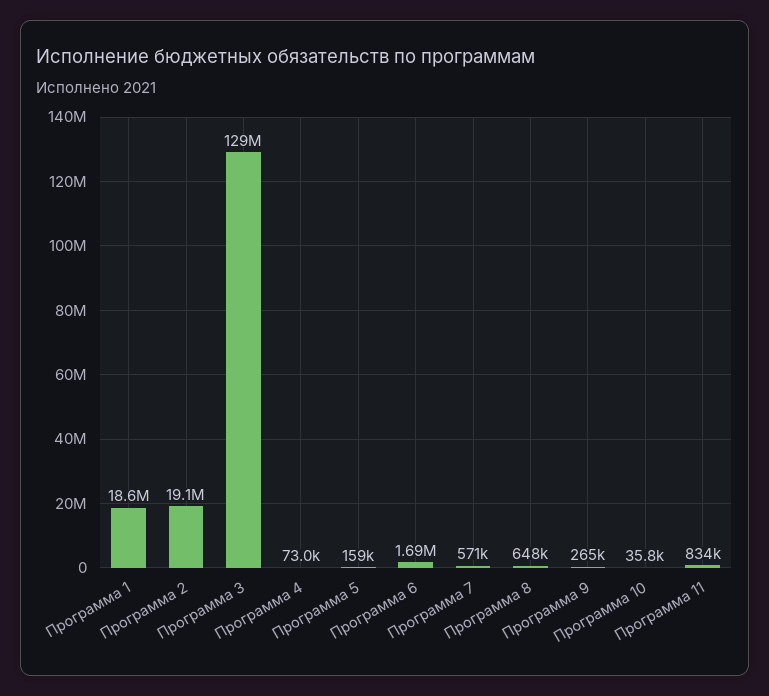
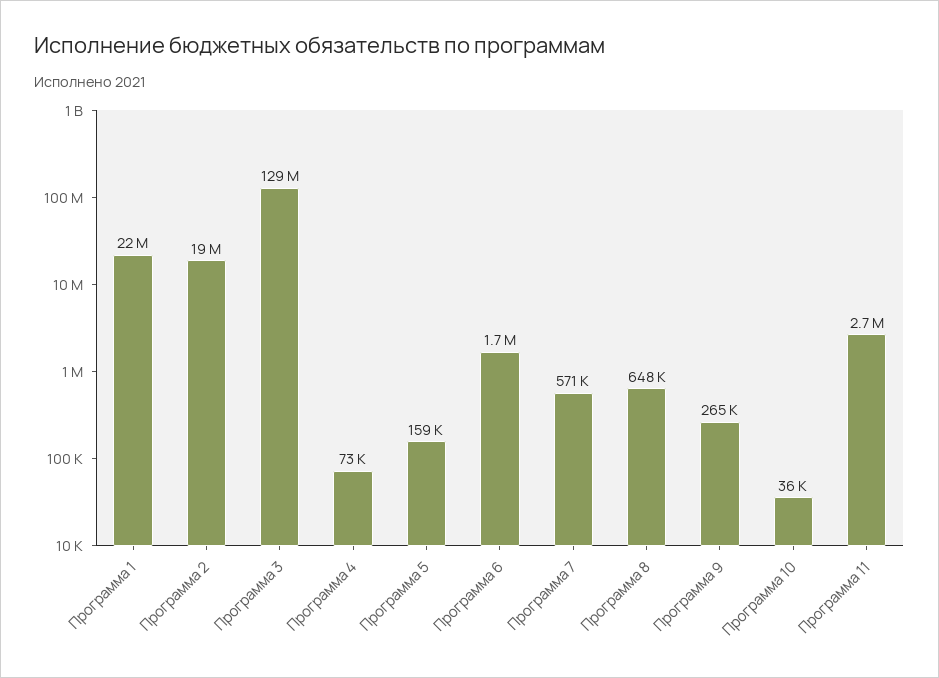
  {
-   "Программа 1": 18600000,
+   "Программа 1": 22000000,
    "Программа 2": 19100000,
    "Программа 3": 129000000,
    "Программа 4": 73000,
    "Программа 5": 159000,
    "Программа 6": 1690000,
    "Программа 7": 571000,
    "Программа 8": 648000,
    "Программа 9": 265000,
    "Программа 10": 35800,
-   "Программа 11": 834000
+   "Программа 11": 2700000
  }

